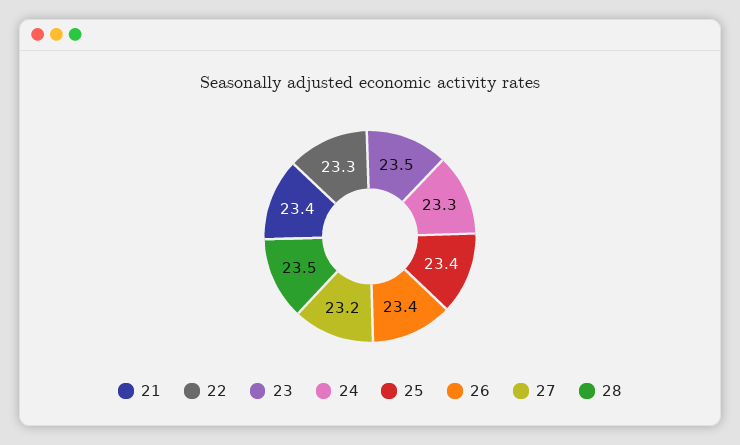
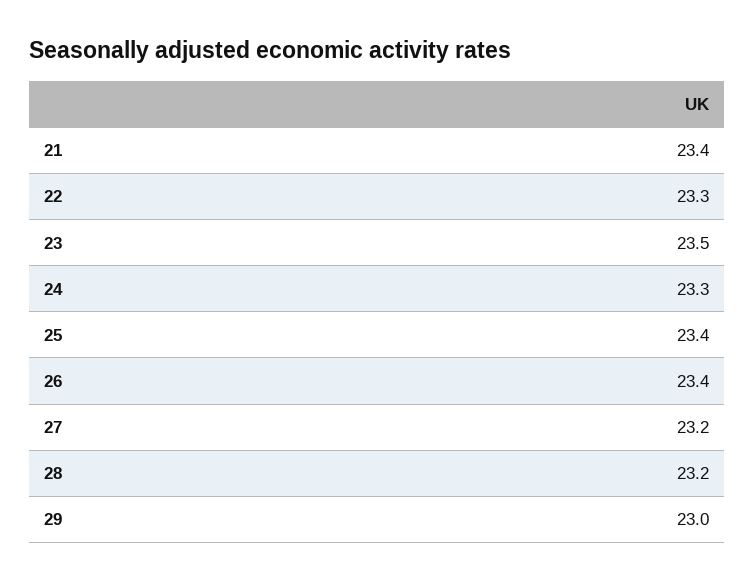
  {
    "21": 23.4,
    "22": 23.3,
    "23": 23.5,
    "24": 23.3,
    "25": 23.4,
    "26": 23.4,
    "27": 23.2,
-   "28": 23.5
+   "28": 23.2,
+   "29": 23
  }

